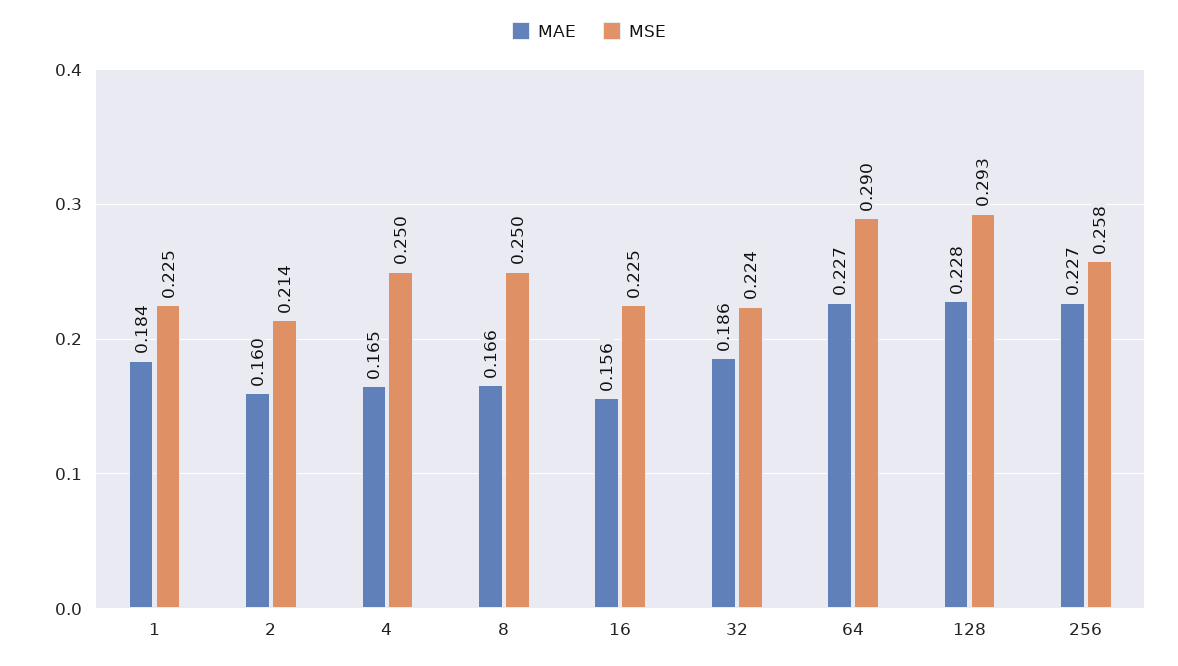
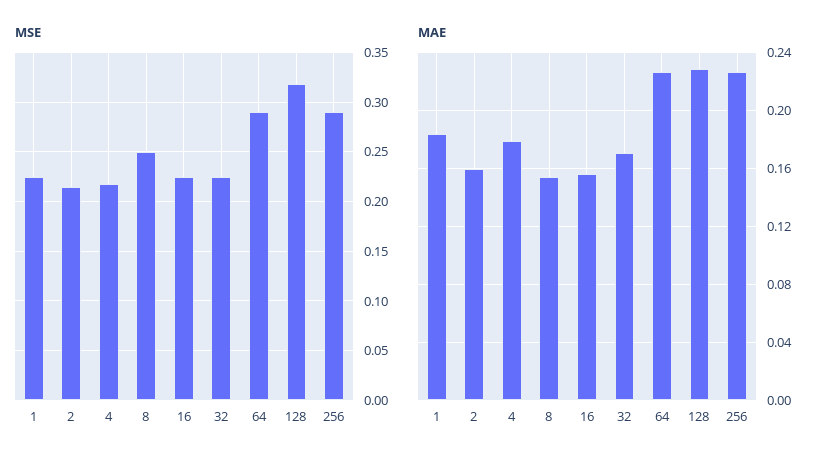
  {
    "MAE": {
      "1": 0.184,
      "2": 0.16,
-     "4": 0.165,
+     "4": 0.18,
-     "8": 0.166,
+     "8": 0.155,
      "16": 0.156,
-     "32": 0.186,
+     "32": 0.17,
      "64": 0.227,
      "128": 0.228,
      "256": 0.227
    },
    "MSE": {
      "1": 0.225,
      "2": 0.214,
-     "4": 0.25,
+     "4": 0.22,
      "8": 0.25,
      "16": 0.225,
      "32": 0.224,
      "64": 0.29,
-     "128": 0.293,
+     "128": 0.32,
-     "256": 0.258
+     "256": 0.29
    }
  }

